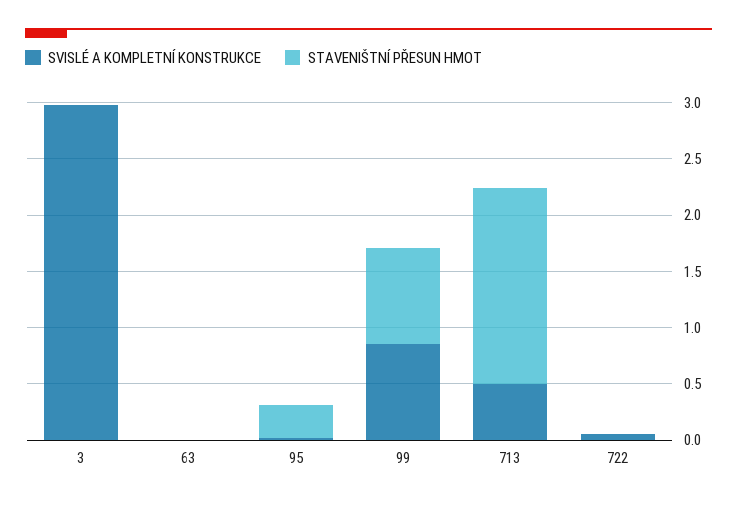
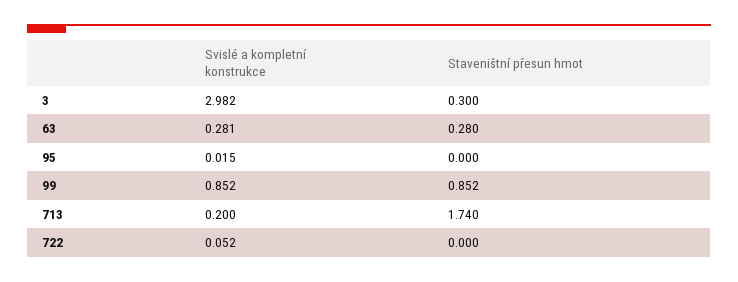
  {
    "SVISLÉ A KOMPLETNÍ KONSTRUKCE": {
      "3": 2.982,
-     "63": 0,
+     "63": 0.281,
      "95": 0.015,
      "99": 0.852,
-     "713": 0.5,
+     "713": 0.2,
      "722": 0.052
    },
    "STAVENIŠTNÍ PŘESUN HMOT": {
-     "3": 0,
+     "3": 0.3,
-     "63": 0,
+     "63": 0.28,
-     "95": 0.3,
+     "95": 0,
      "99": 0.852,
      "713": 1.74,
      "722": 0
    }
  }

